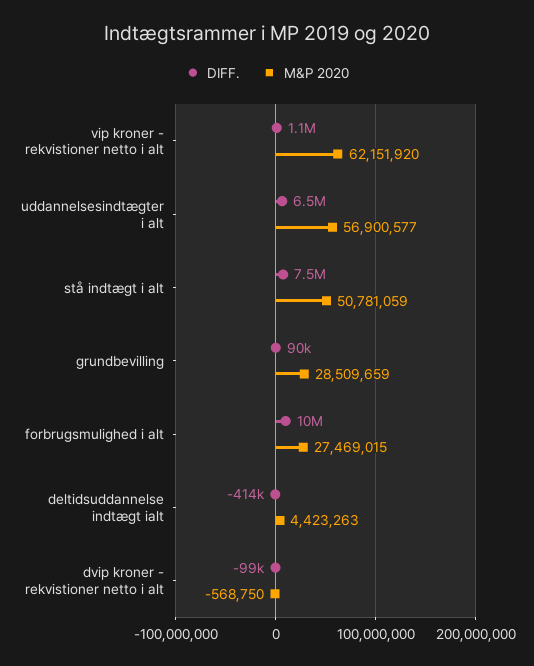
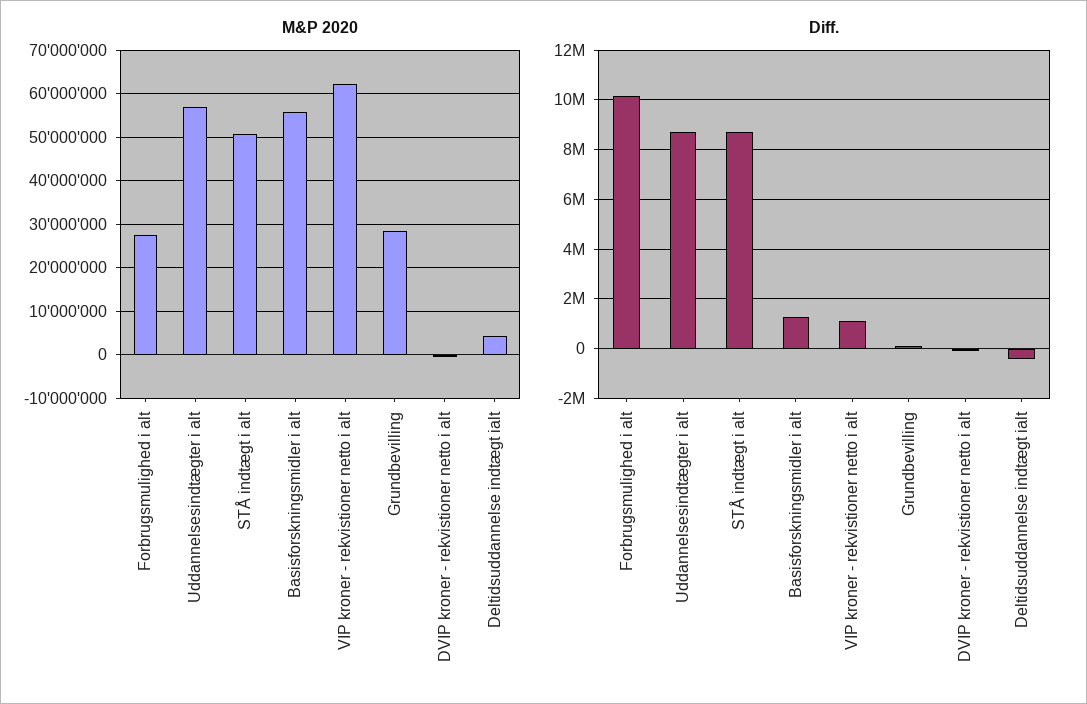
  {
    "DIFF.": {
      "vip kroner - rekvistioner netto i alt": 1100000,
-     "uddannelsesindtægter i alt": 6500000,
+     "uddannelsesindtægter i alt": 8750000,
-     "stå indtægt i alt": 7500000,
+     "stå indtægt i alt": 8750000,
      "grundbevilling": 90000,
      "forbrugsmulighed i alt": 10000000,
      "deltidsuddannelse indtægt ialt": -414000,
-     "dvip kroner - rekvistioner netto i alt": -99000
+     "dvip kroner - rekvistioner netto i alt": -99000,
+     "Basisforskningsmidler i alt": 1250000
    },
    "M&P 2020": {
      "vip kroner - rekvistioner netto i alt": 62151920,
      "uddannelsesindtægter i alt": 56900577,
      "stå indtægt i alt": 50781059,
      "grundbevilling": 28509659,
      "forbrugsmulighed i alt": 27469015,
      "deltidsuddannelse indtægt ialt": 4423263,
-     "dvip kroner - rekvistioner netto i alt": -568750
+     "dvip kroner - rekvistioner netto i alt": -568750,
+     "Basisforskningsmidler i alt": 56000000
    }
  }

